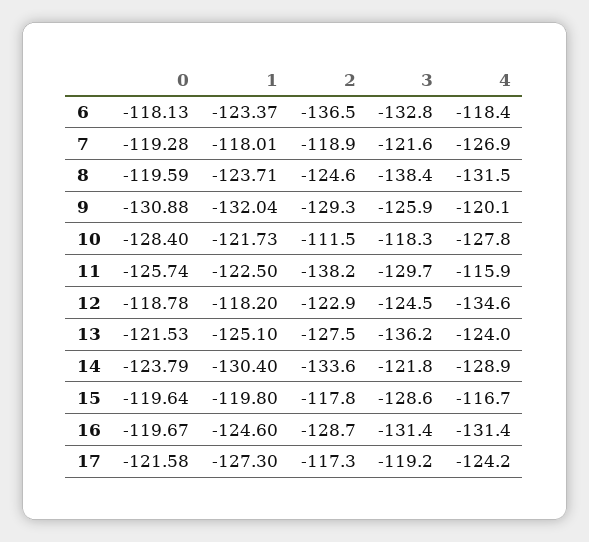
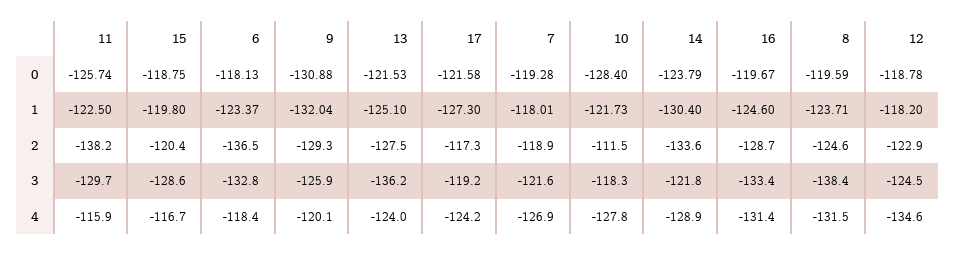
  {
    "0": {
      "6": -118.13,
      "7": -119.28,
      "8": -119.59,
      "9": -130.88,
      "10": -128.4,
      "11": -125.74,
      "12": -118.78,
      "13": -121.53,
      "14": -123.79,
-     "15": -119.64,
+     "15": -118.75,
      "16": -119.67,
      "17": -121.58
    },
    "1": {
      "6": -123.37,
      "7": -118.01,
      "8": -123.71,
      "9": -132.04,
      "10": -121.73,
      "11": -122.5,
      "12": -118.2,
      "13": -125.1,
      "14": -130.4,
      "15": -119.8,
      "16": -124.6,
      "17": -127.3
    },
    "2": {
      "6": -136.5,
      "7": -118.9,
      "8": -124.6,
      "9": -129.3,
      "10": -111.5,
      "11": -138.2,
      "12": -122.9,
      "13": -127.5,
      "14": -133.6,
-     "15": -117.8,
+     "15": -120.4,
      "16": -128.7,
      "17": -117.3
    },
    "3": {
      "6": -132.8,
      "7": -121.6,
      "8": -138.4,
      "9": -125.9,
      "10": -118.3,
      "11": -129.7,
      "12": -124.5,
      "13": -136.2,
      "14": -121.8,
      "15": -128.6,
-     "16": -131.4,
+     "16": -133.4,
      "17": -119.2
    },
    "4": {
      "6": -118.4,
      "7": -126.9,
      "8": -131.5,
      "9": -120.1,
      "10": -127.8,
      "11": -115.9,
      "12": -134.6,
      "13": -124,
      "14": -128.9,
      "15": -116.7,
      "16": -131.4,
      "17": -124.2
    }
  }

